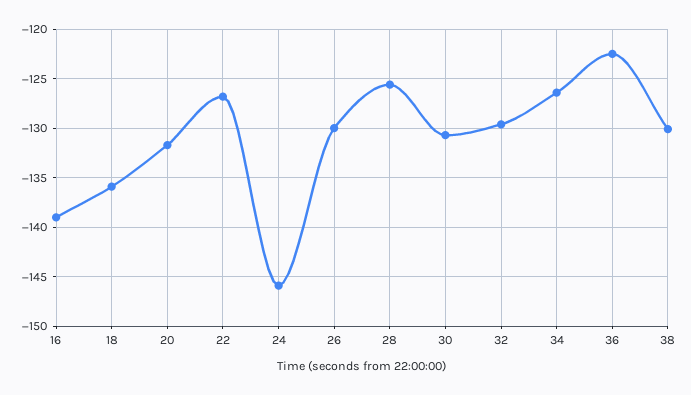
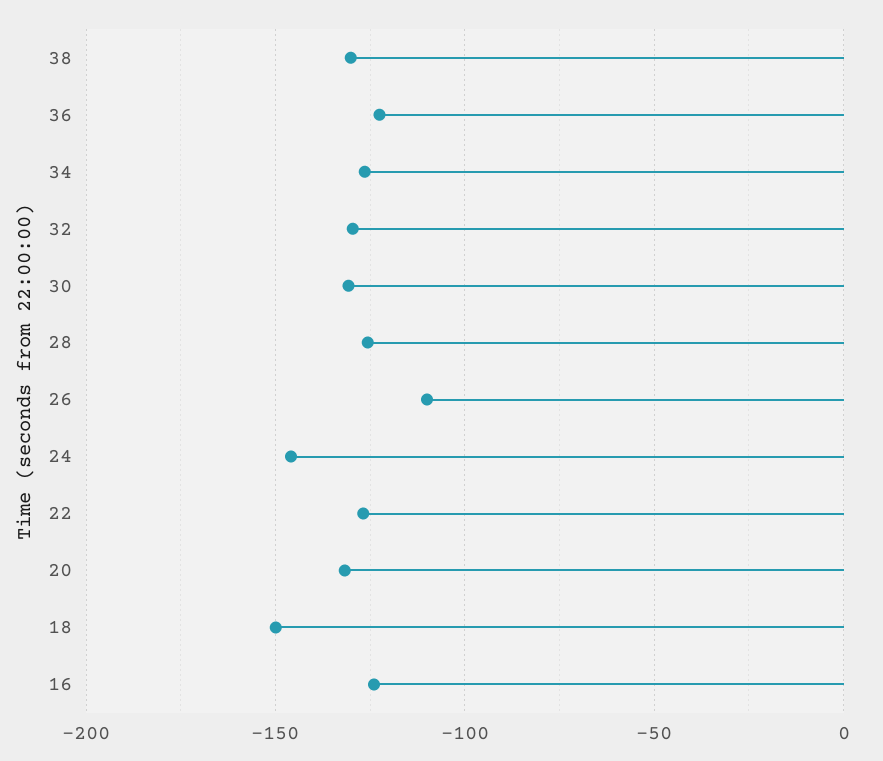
  {
-   "16": -139,
+   "16": -125,
-   "18": -136,
+   "18": -150,
    "20": -132,
    "22": -127,
    "24": -146,
-   "26": -130,
+   "26": -110,
    "28": -126,
    "30": -131,
    "32": -130,
    "34": -126,
    "36": -123,
    "38": -130
  }

